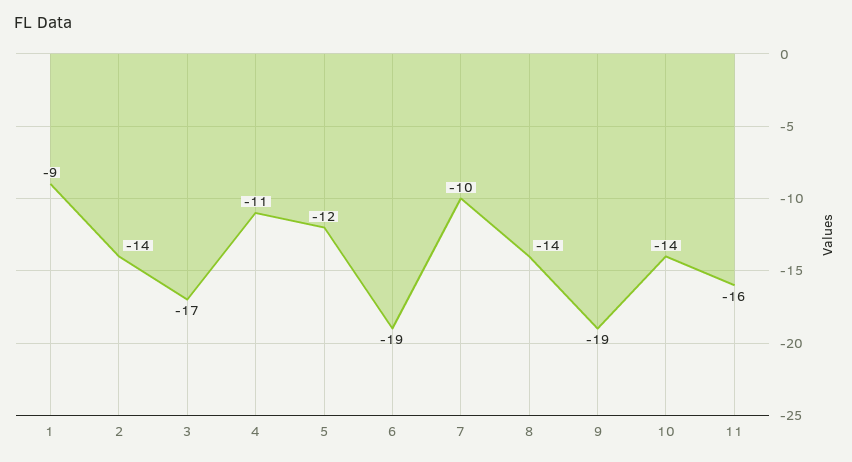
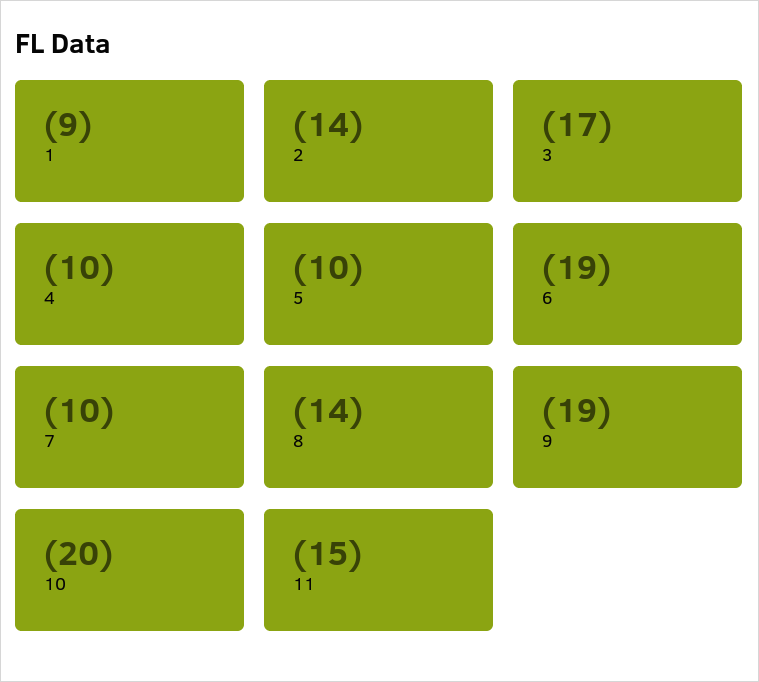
  {
    "1": -9,
    "2": -14,
    "3": -17,
-   "4": -11,
+   "4": -10,
-   "5": -12,
+   "5": -10,
    "6": -19,
    "7": -10,
    "8": -14,
    "9": -19,
-   "10": -14,
+   "10": -20,
-   "11": -16
+   "11": -15
  }

